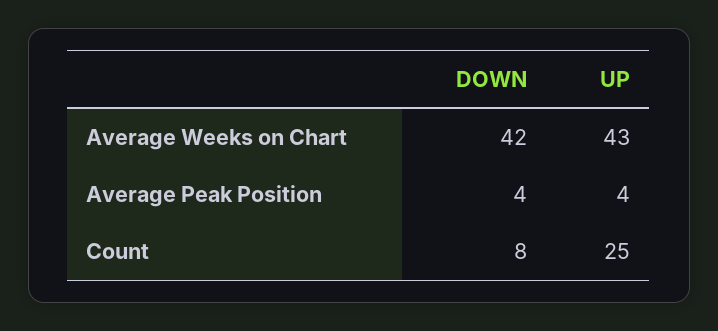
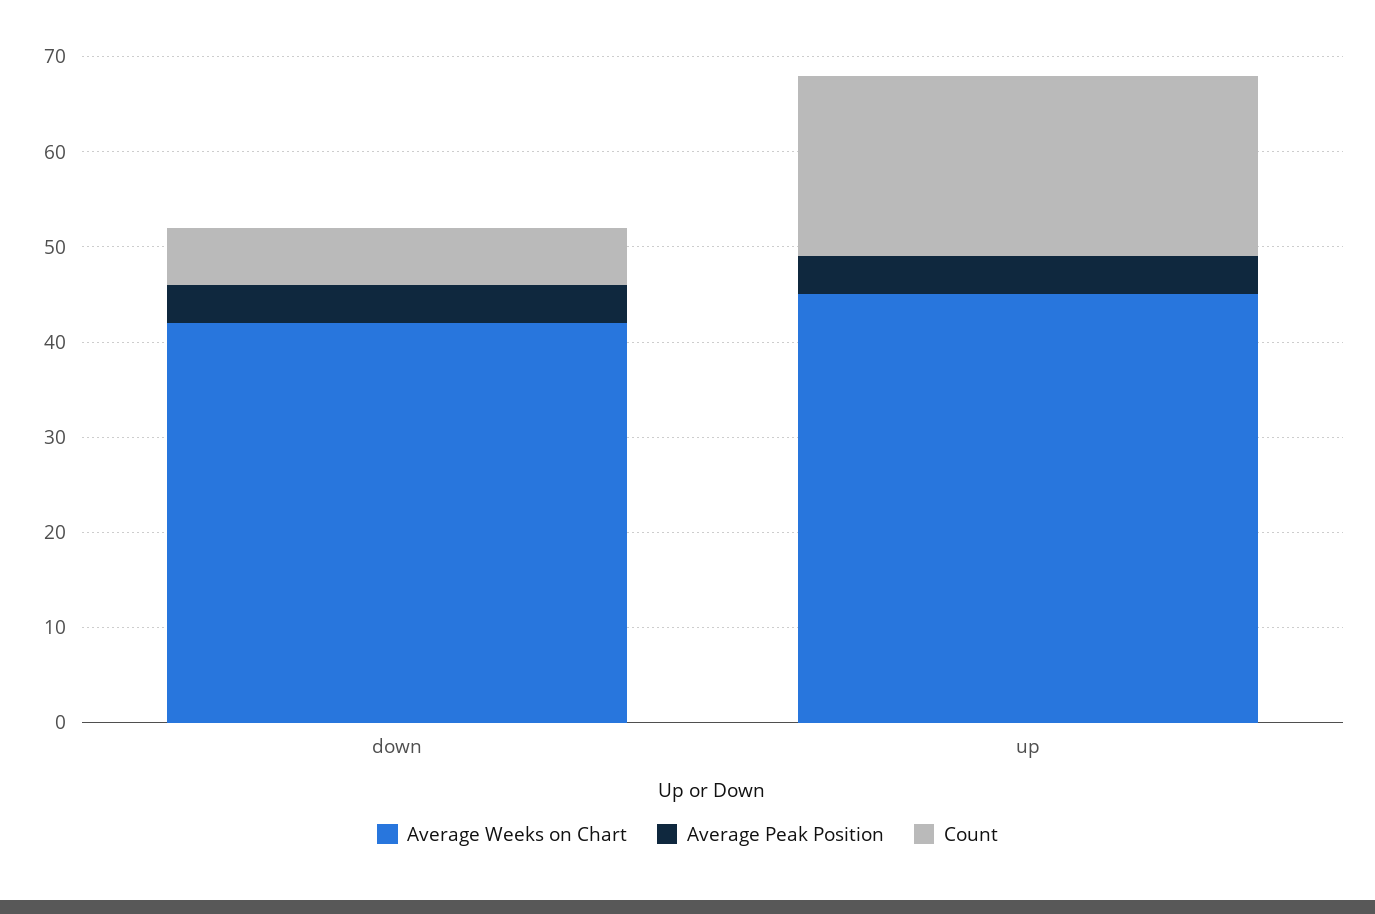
  {
    "Average Weeks on Chart": {
      "DOWN": 42,
-     "UP": 43
+     "UP": 45
    },
    "Average Peak Position": {
      "DOWN": 4,
      "UP": 4
    },
    "Count": {
-     "DOWN": 8,
+     "DOWN": 6,
-     "UP": 25
+     "UP": 19
    }
  }

